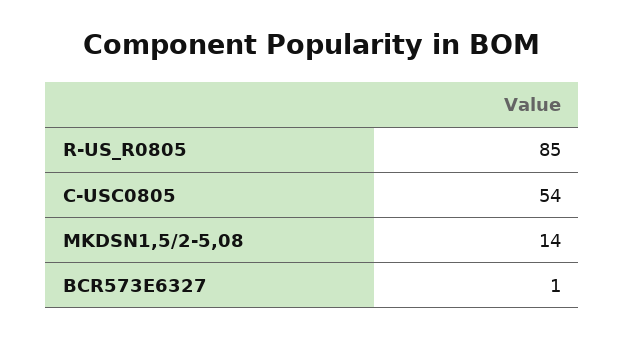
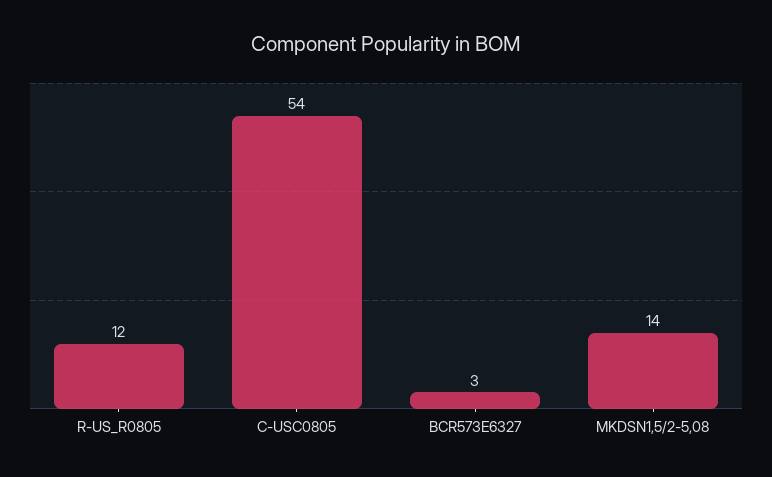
  {
-   "R-US_R0805": 85,
+   "R-US_R0805": 12,
    "C-USC0805": 54,
    "MKDSN1,5/2-5,08": 14,
-   "BCR573E6327": 1
+   "BCR573E6327": 3
  }

